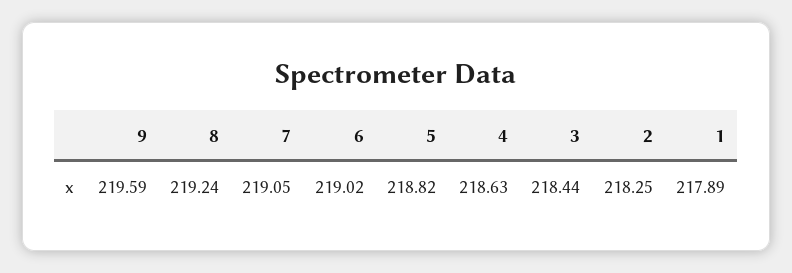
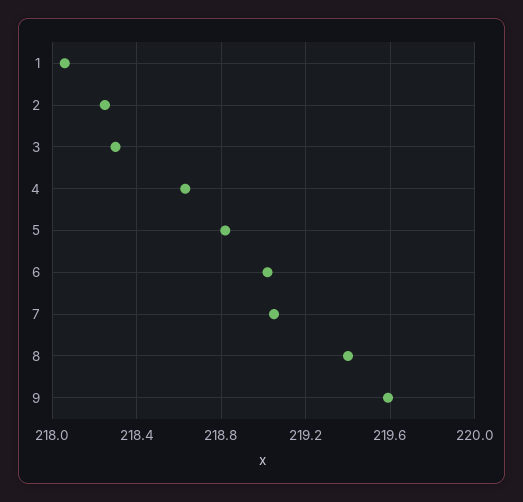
  {
    "9": 219.59,
-   "8": 219.24,
+   "8": 219.4,
    "7": 219.05,
    "6": 219.02,
    "5": 218.82,
    "4": 218.63,
-   "3": 218.44,
+   "3": 218.3,
    "2": 218.25,
-   "1": 217.89
+   "1": 218.05
  }

